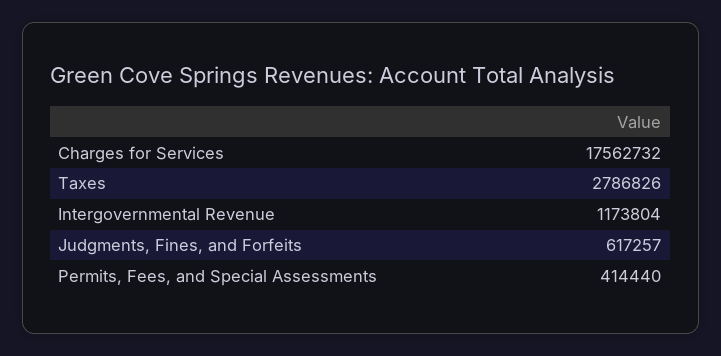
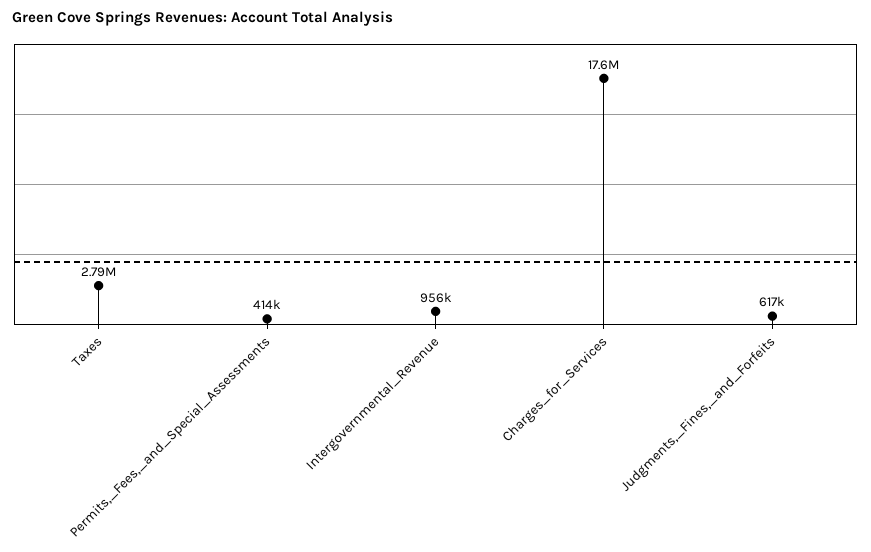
  {
    "Charges for Services": 17562732,
    "Taxes": 2786826,
-   "Intergovernmental Revenue": 1173804,
+   "Intergovernmental Revenue": 956000,
    "Judgments, Fines, and Forfeits": 617257,
    "Permits, Fees, and Special Assessments": 414440
  }

